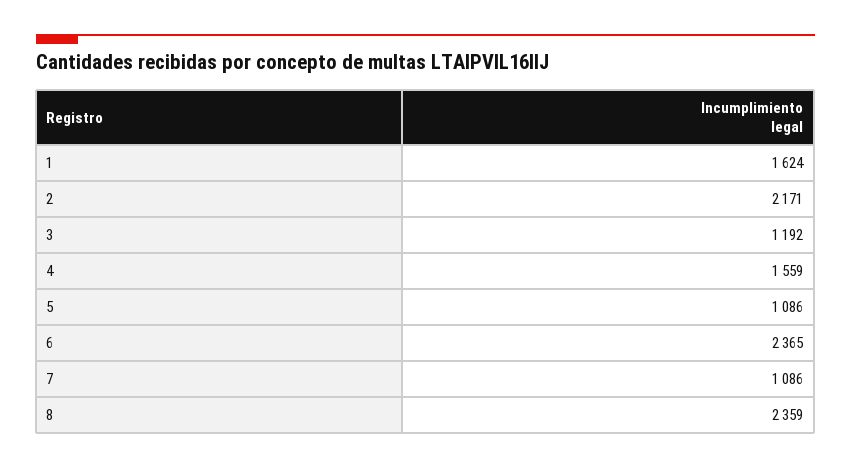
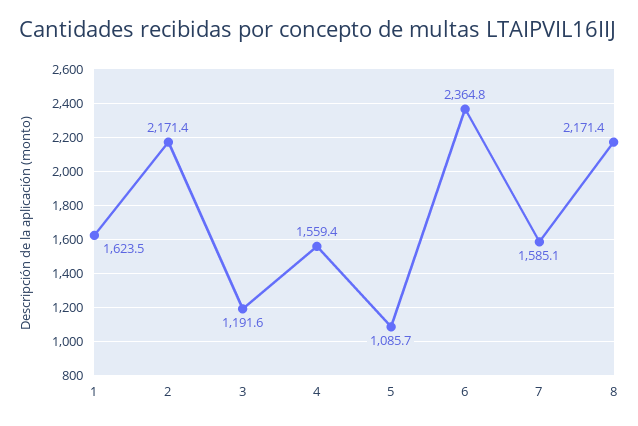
  {
    "1": 1623.5,
    "2": 2171.4,
    "3": 1191.6,
    "4": 1559.4,
    "5": 1085.7,
    "6": 2364.8,
-   "7": 1086,
+   "7": 1585.1,
-   "8": 2359
+   "8": 2171.4
  }

